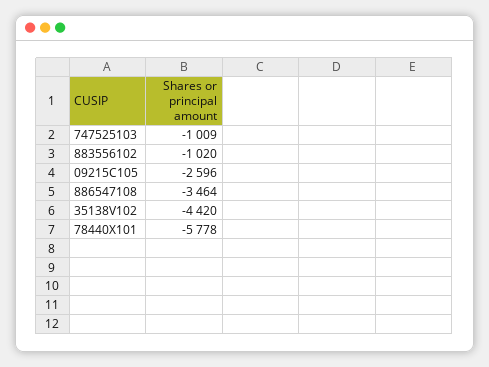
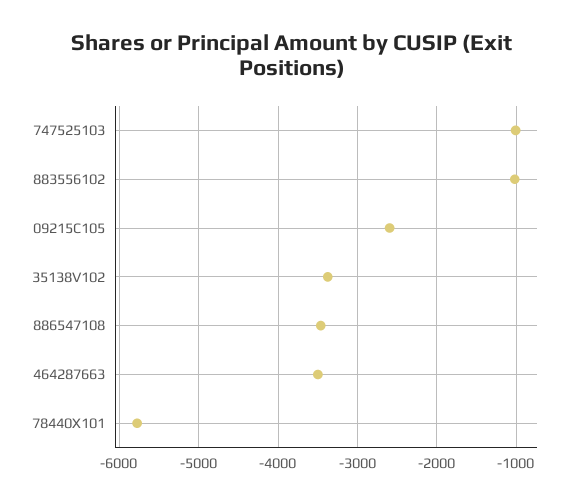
  {
    "747525103": -1009,
    "883556102": -1020,
    "09215C105": -2596,
    "886547108": -3464,
-   "35138V102": -4420,
+   "35138V102": -3400,
-   "78440X101": -5778
+   "78440X101": -5778,
+   "464287663": -3500
  }

